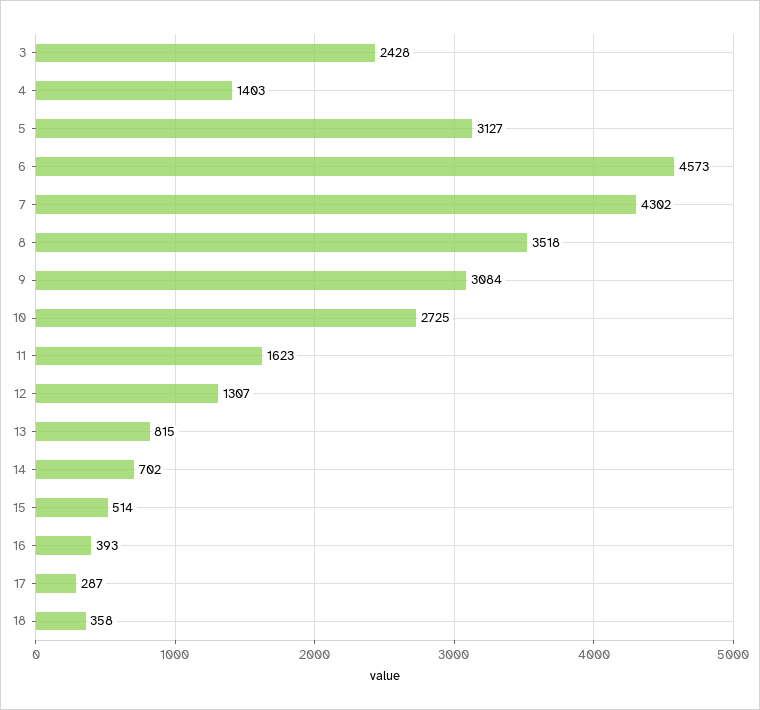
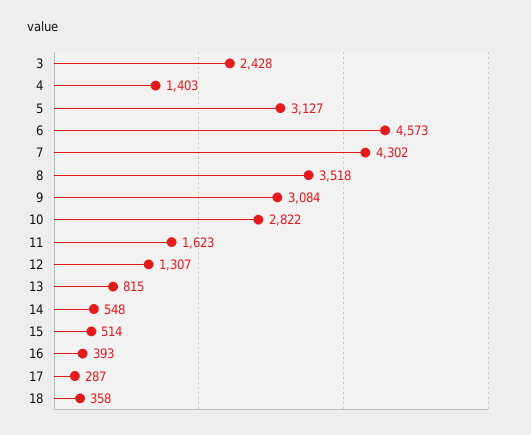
  {
    "3": 2428,
    "4": 1403,
    "5": 3127,
    "6": 4573,
    "7": 4302,
    "8": 3518,
    "9": 3084,
-   "10": 2725,
+   "10": 2822,
    "11": 1623,
    "12": 1307,
    "13": 815,
-   "14": 702,
+   "14": 548,
    "15": 514,
    "16": 393,
    "17": 287,
    "18": 358
  }

